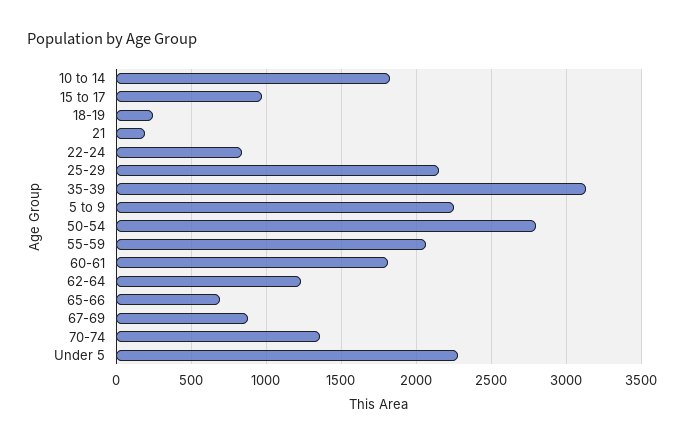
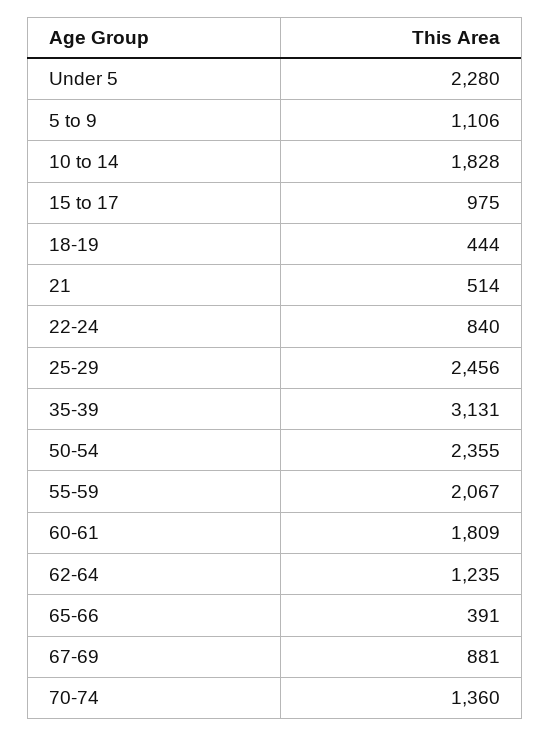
  {
    "10 to 14": 1828,
    "15 to 17": 975,
-   "18-19": 250,
+   "18-19": 444,
-   "21": 200,
+   "21": 514,
    "22-24": 840,
-   "25-29": 2150,
+   "25-29": 2456,
    "35-39": 3131,
-   "5 to 9": 2250,
+   "5 to 9": 1106,
-   "50-54": 2800,
+   "50-54": 2355,
    "55-59": 2067,
    "60-61": 1809,
    "62-64": 1235,
-   "65-66": 700,
+   "65-66": 391,
    "67-69": 881,
    "70-74": 1360,
    "Under 5": 2280
  }

